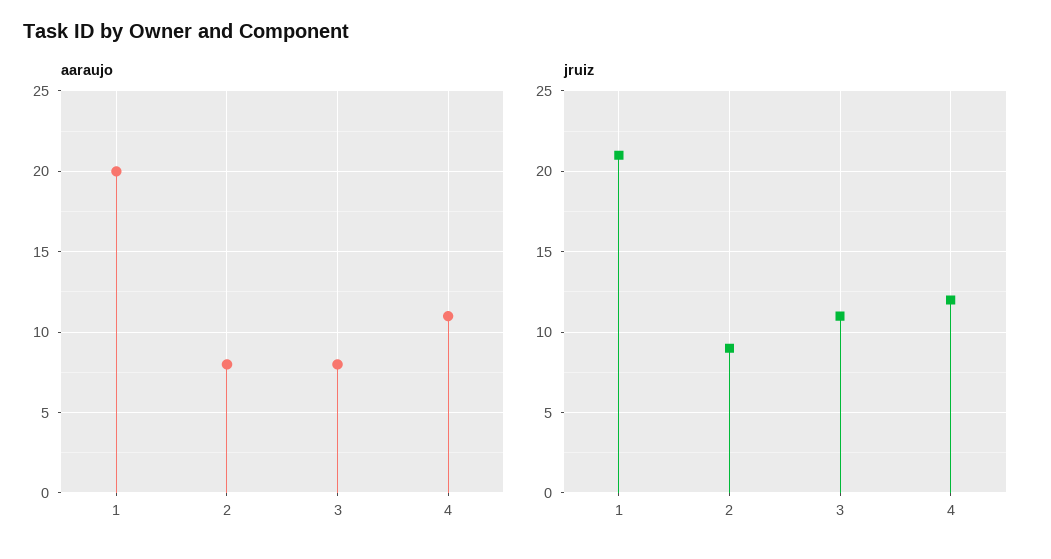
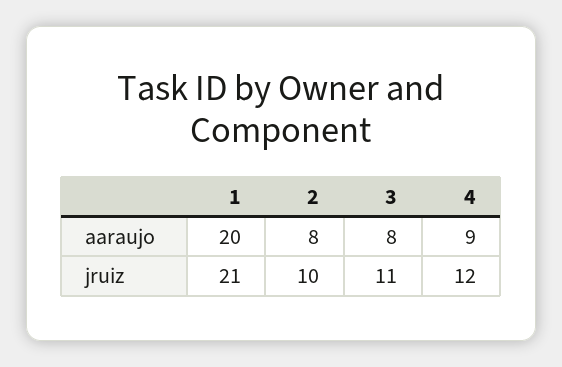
  {
    "aaraujo": {
      "1": 20,
      "2": 8,
      "3": 8,
-     "4": 11
+     "4": 9
    },
    "jruiz": {
      "1": 21,
-     "2": 9,
+     "2": 10,
      "3": 11,
      "4": 12
    }
  }

